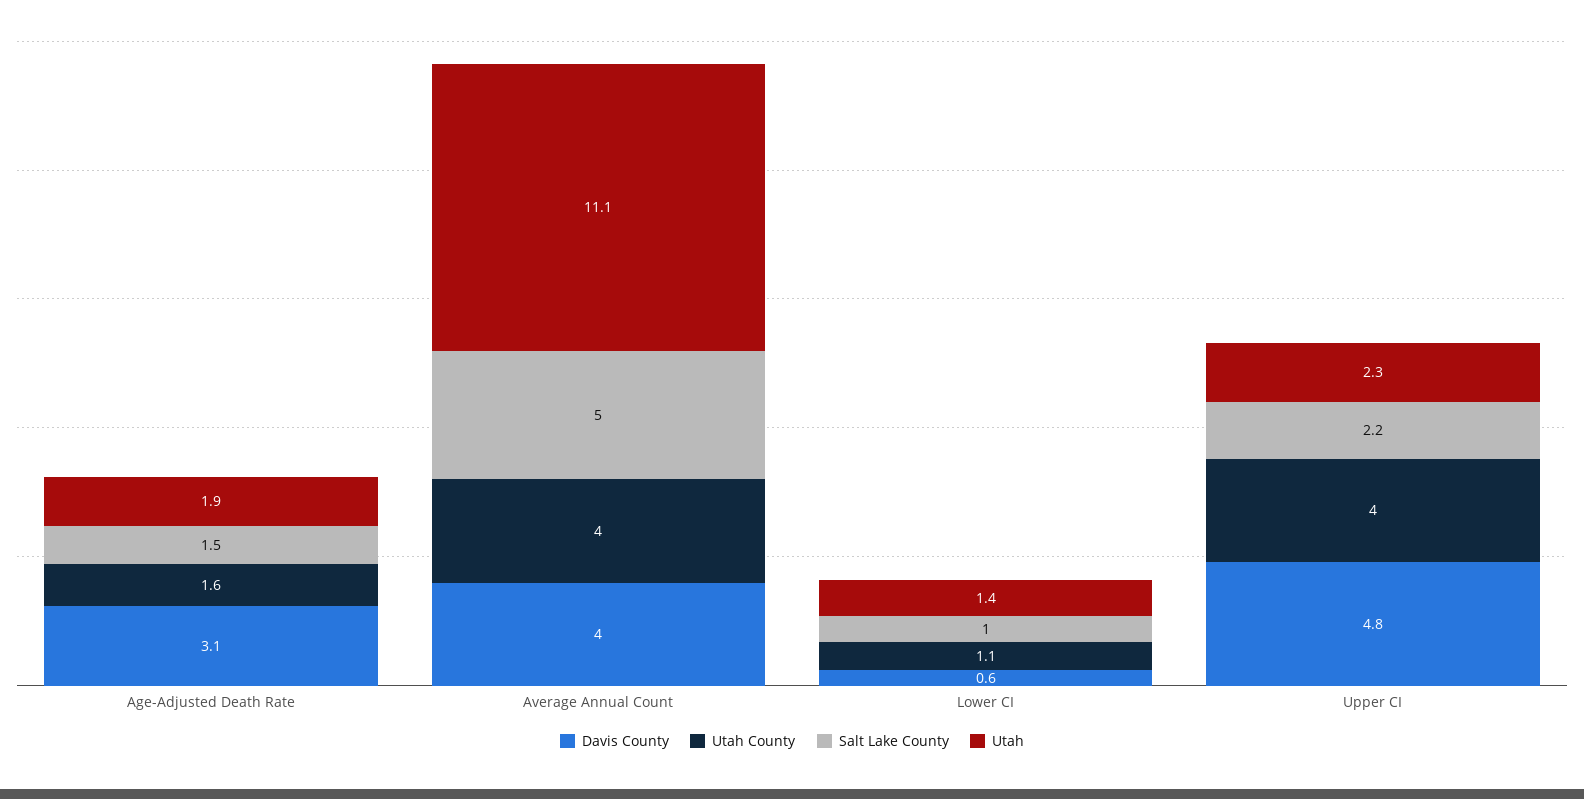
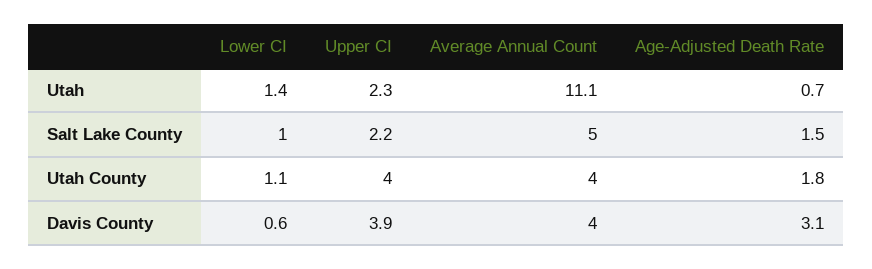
  {
    "Davis County": {
      "Age-Adjusted Death Rate": 3.1,
      "Average Annual Count": 4,
      "Lower CI": 0.6,
-     "Upper CI": 4.8
+     "Upper CI": 3.9
    },
    "Utah County": {
-     "Age-Adjusted Death Rate": 1.6,
+     "Age-Adjusted Death Rate": 1.8,
      "Average Annual Count": 4,
      "Lower CI": 1.1,
      "Upper CI": 4
    },
    "Salt Lake County": {
      "Age-Adjusted Death Rate": 1.5,
      "Average Annual Count": 5,
      "Lower CI": 1,
      "Upper CI": 2.2
    },
    "Utah": {
-     "Age-Adjusted Death Rate": 1.9,
+     "Age-Adjusted Death Rate": 0.7,
      "Average Annual Count": 11.1,
      "Lower CI": 1.4,
      "Upper CI": 2.3
    }
  }

